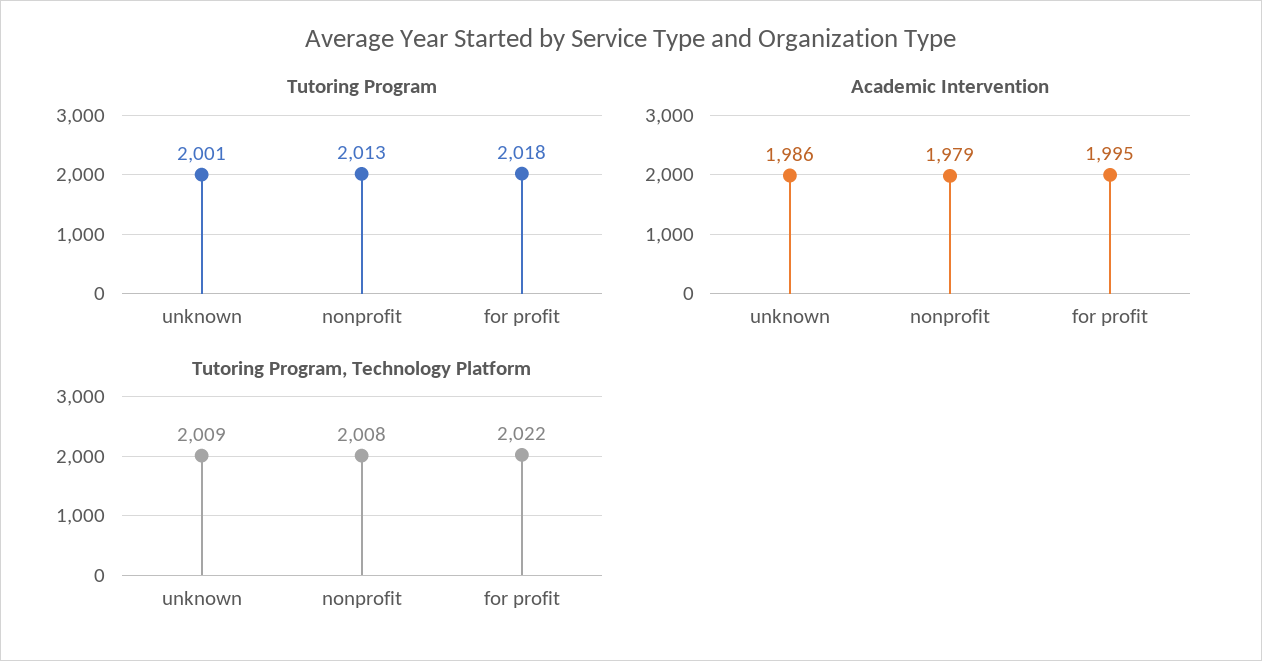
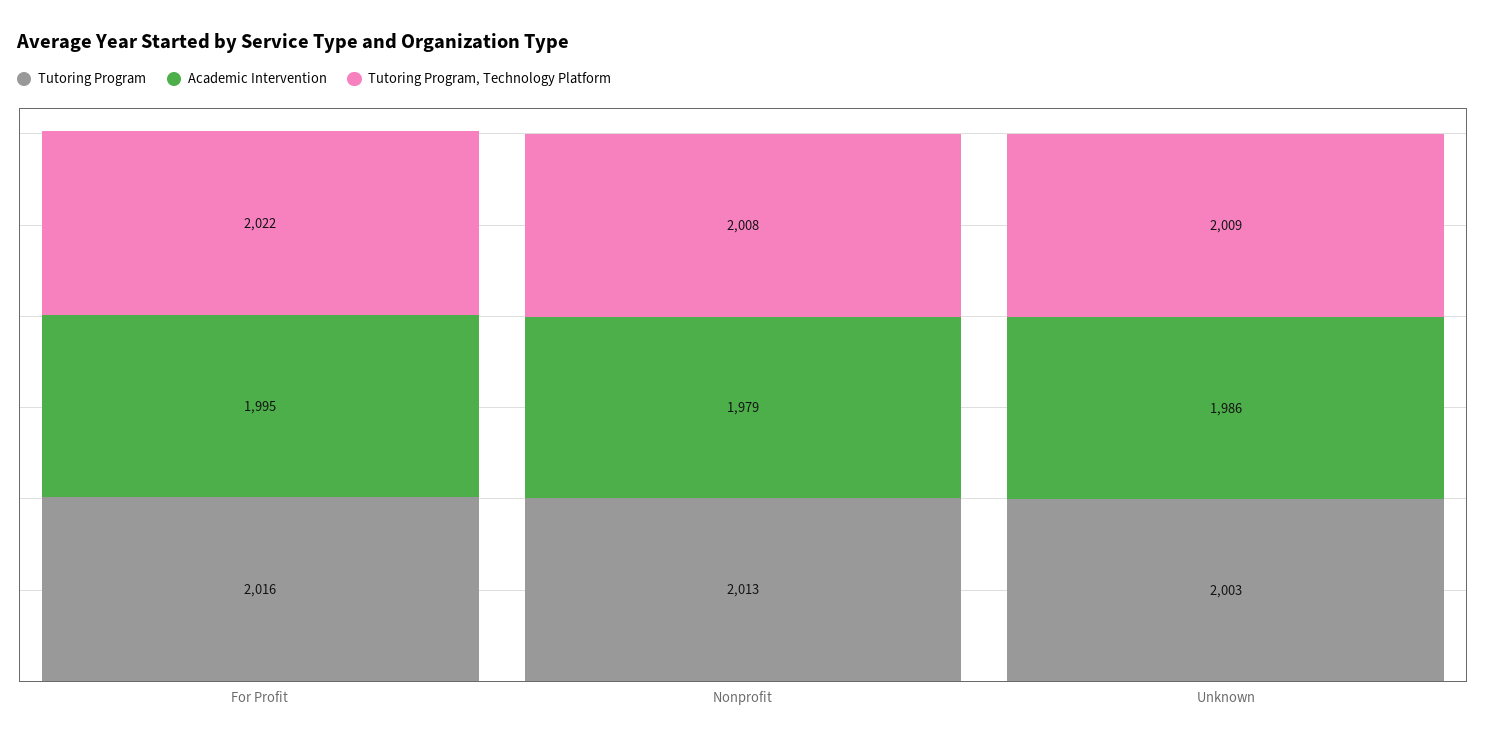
  {
    "Tutoring Program": {
-     "unknown": 2001,
+     "unknown": 2003,
      "nonprofit": 2013,
-     "for profit": 2018
+     "for profit": 2016
    },
    "Academic Intervention": {
      "unknown": 1986,
      "nonprofit": 1979,
      "for profit": 1995
    },
    "Tutoring Program, Technology Platform": {
      "unknown": 2009,
      "nonprofit": 2008,
      "for profit": 2022
    }
  }

